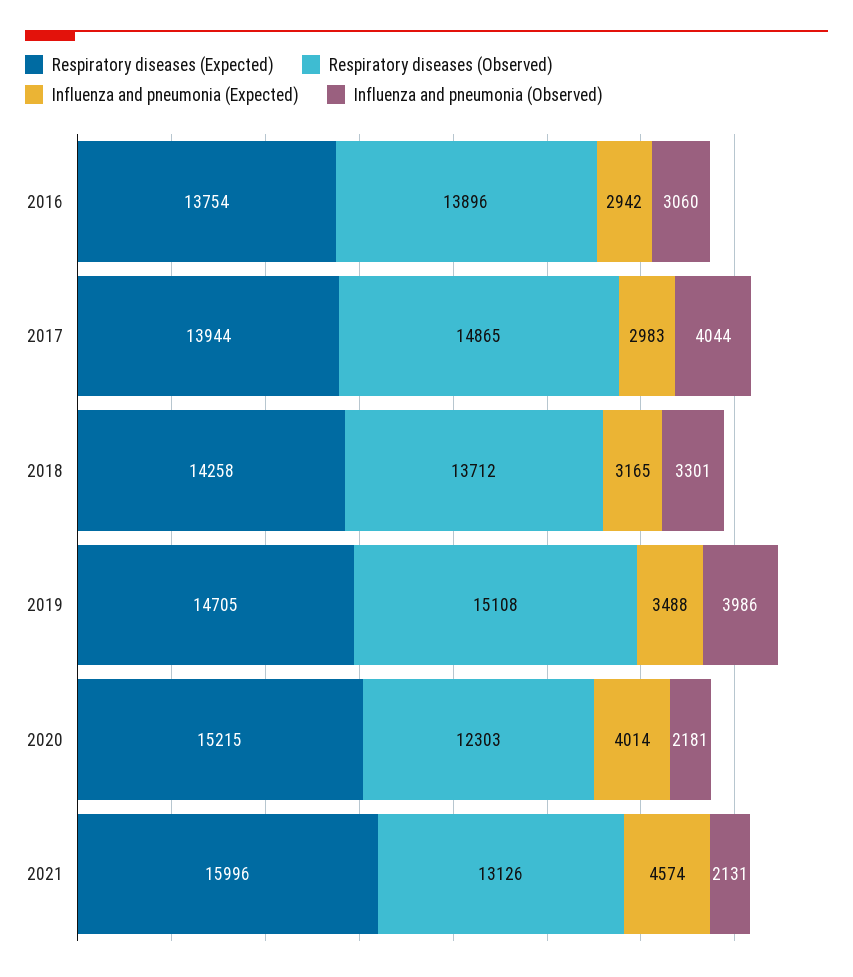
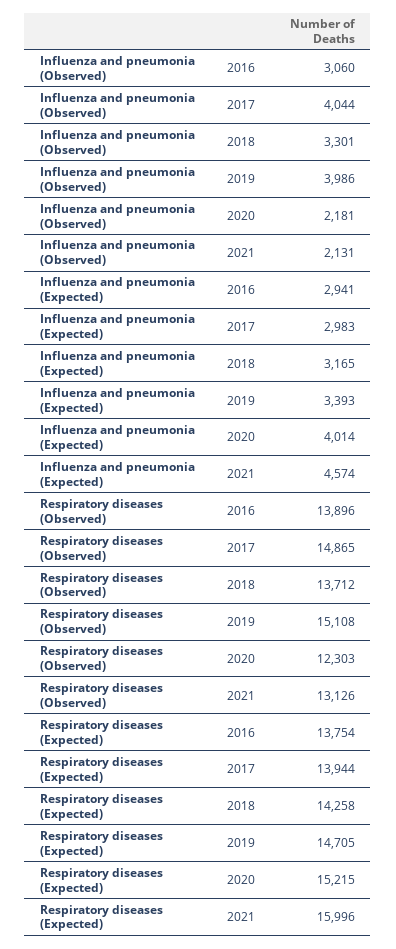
  {
    "Respiratory diseases (Expected)": {
      "2016": 13754,
      "2017": 13944,
      "2018": 14258,
      "2019": 14705,
      "2020": 15215,
      "2021": 15996
    },
    "Respiratory diseases (Observed)": {
      "2016": 13896,
      "2017": 14865,
      "2018": 13712,
      "2019": 15108,
      "2020": 12303,
      "2021": 13126
    },
    "Influenza and pneumonia (Expected)": {
-     "2016": 2942,
+     "2016": 2941,
      "2017": 2983,
      "2018": 3165,
-     "2019": 3488,
+     "2019": 3393,
      "2020": 4014,
      "2021": 4574
    },
    "Influenza and pneumonia (Observed)": {
      "2016": 3060,
      "2017": 4044,
      "2018": 3301,
      "2019": 3986,
      "2020": 2181,
      "2021": 2131
    }
  }

